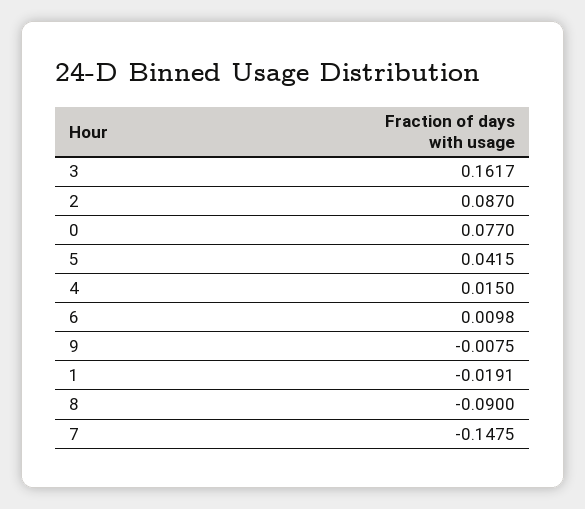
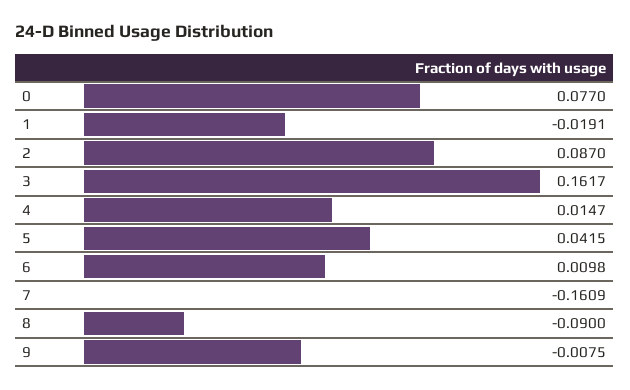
  {
    "3": 0.1617,
    "2": 0.087,
    "0": 0.077,
    "5": 0.0415,
-   "4": 0.015,
+   "4": 0.0147,
    "6": 0.0098,
    "9": -0.0075,
    "1": -0.0191,
    "8": -0.09,
-   "7": -0.1475
+   "7": -0.1609
  }

